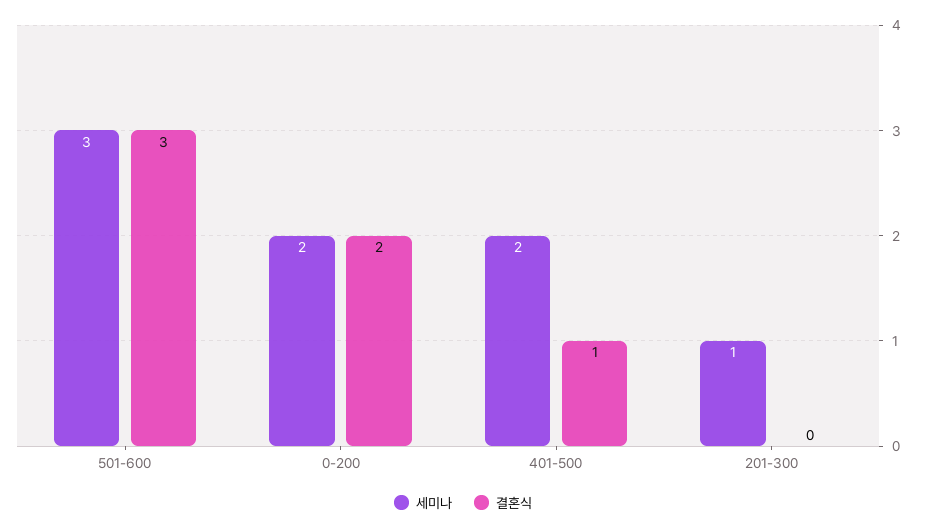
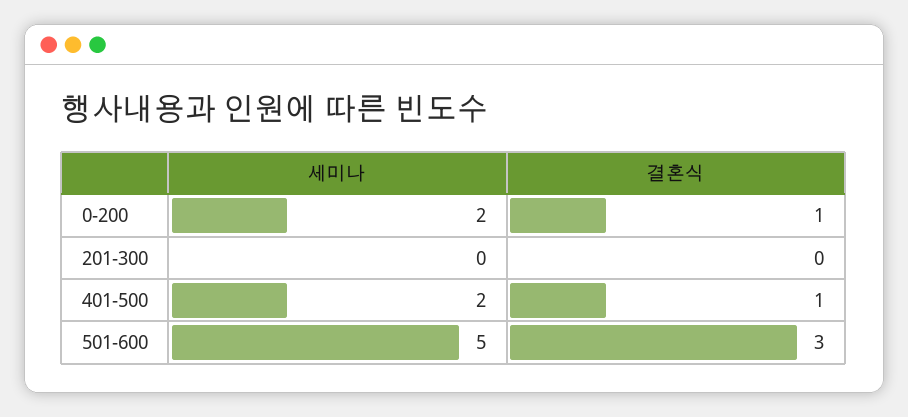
  {
    "세미나": {
-     "501-600": 3,
+     "501-600": 5,
      "0-200": 2,
      "401-500": 2,
-     "201-300": 1
+     "201-300": 0
    },
    "결혼식": {
      "501-600": 3,
-     "0-200": 2,
+     "0-200": 1,
      "401-500": 1,
      "201-300": 0
    }
  }

